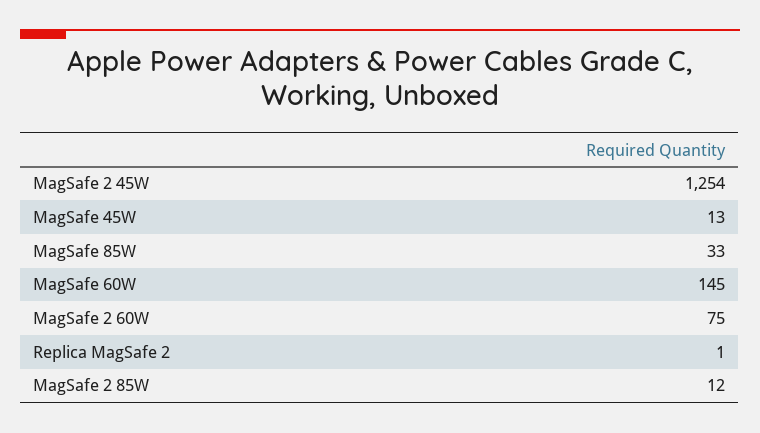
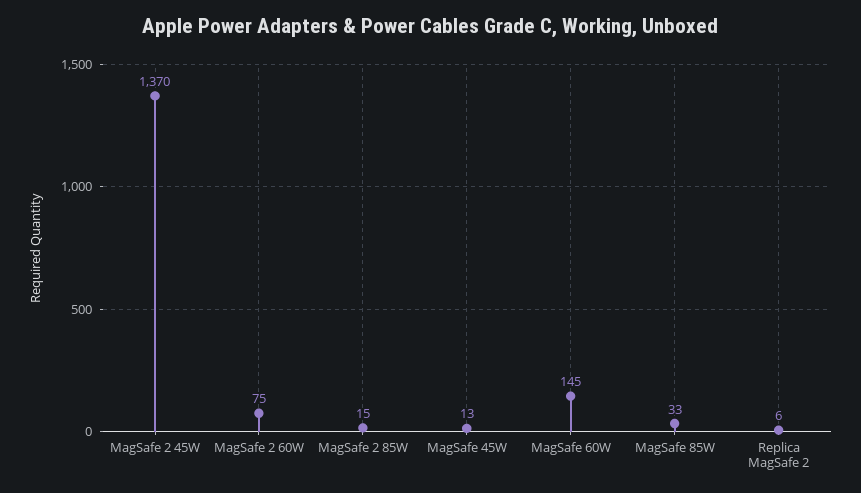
  {
-   "MagSafe 2 45W": 1254,
+   "MagSafe 2 45W": 1370,
    "MagSafe 45W": 13,
    "MagSafe 85W": 33,
    "MagSafe 60W": 145,
    "MagSafe 2 60W": 75,
-   "Replica MagSafe 2": 1,
+   "Replica MagSafe 2": 6,
-   "MagSafe 2 85W": 12
+   "MagSafe 2 85W": 15
  }

